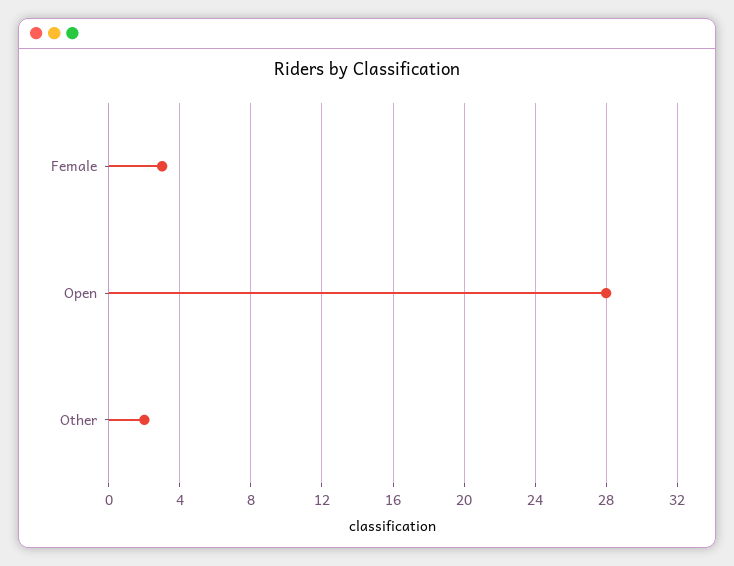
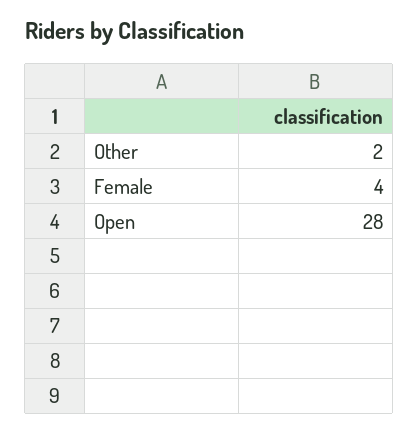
  {
-   "Female": 3,
+   "Female": 4,
    "Open": 28,
    "Other": 2
  }

